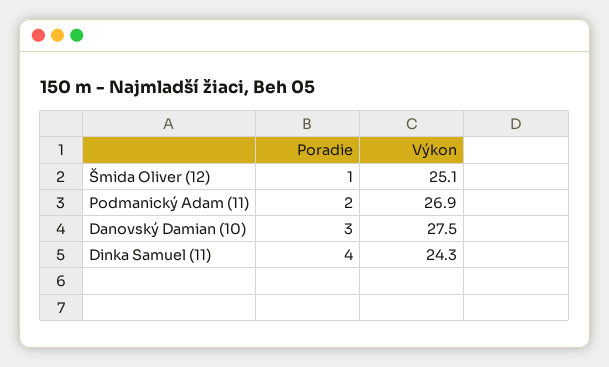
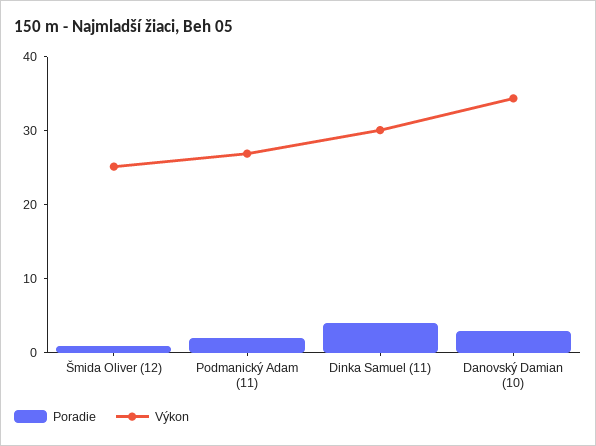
  {
    "Poradie": {
      "Šmida Oliver (12)": 1,
      "Podmanický Adam (11)": 2,
      "Danovský Damian (10)": 3,
      "Dinka Samuel (11)": 4
    },
    "Výkon": {
      "Šmida Oliver (12)": 25.1,
      "Podmanický Adam (11)": 26.9,
-     "Danovský Damian (10)": 27.5,
+     "Danovský Damian (10)": 34,
-     "Dinka Samuel (11)": 24.3
+     "Dinka Samuel (11)": 30
    }
  }

